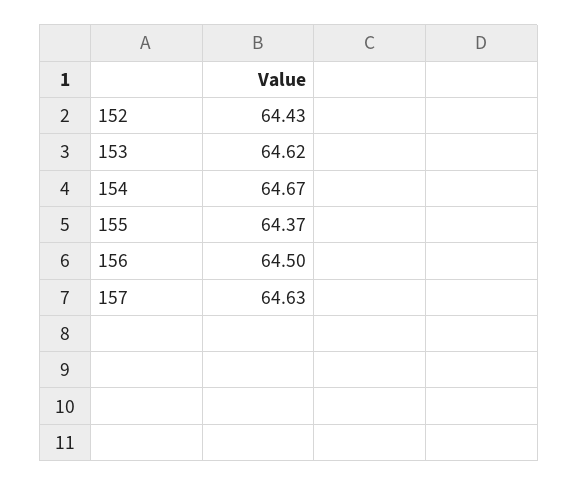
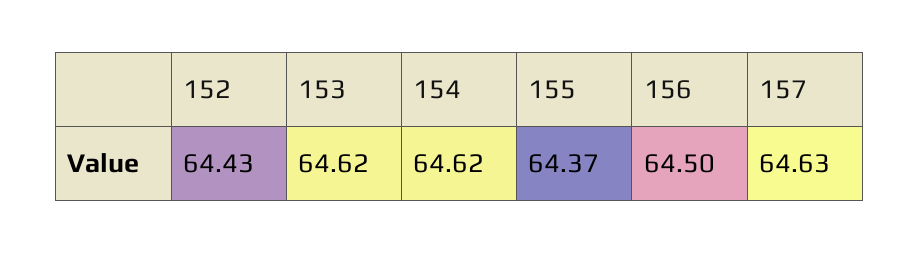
  {
    "152": 64.43,
    "153": 64.62,
-   "154": 64.67,
+   "154": 64.62,
    "155": 64.37,
    "156": 64.5,
    "157": 64.63
  }

